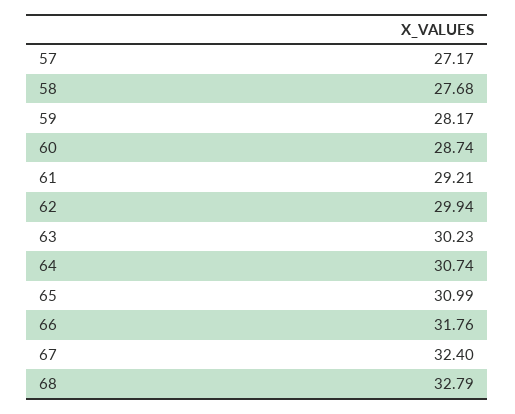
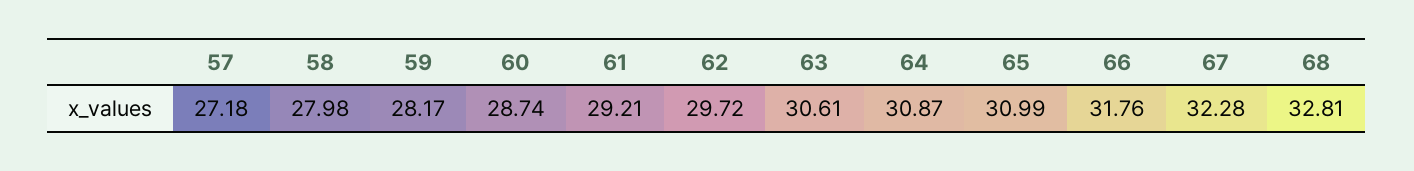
  {
-   "57": 27.17,
+   "57": 27.18,
-   "58": 27.68,
+   "58": 27.98,
    "59": 28.17,
    "60": 28.74,
    "61": 29.21,
-   "62": 29.94,
+   "62": 29.72,
-   "63": 30.23,
+   "63": 30.61,
-   "64": 30.74,
+   "64": 30.87,
    "65": 30.99,
    "66": 31.76,
-   "67": 32.4,
+   "67": 32.28,
-   "68": 32.79
+   "68": 32.81
  }

